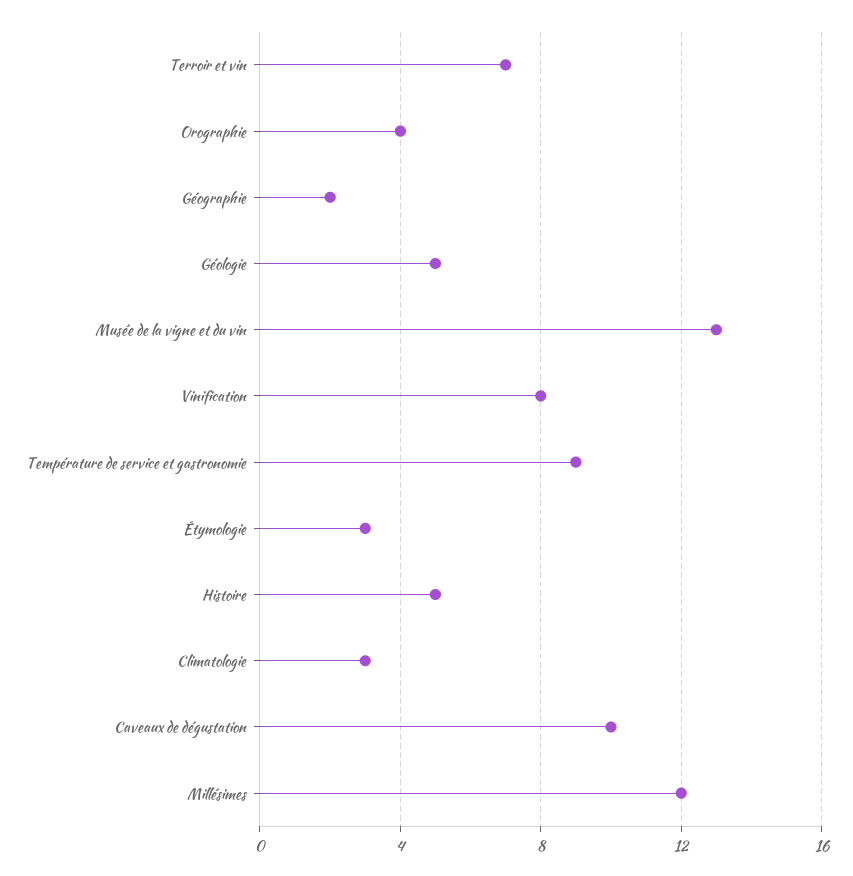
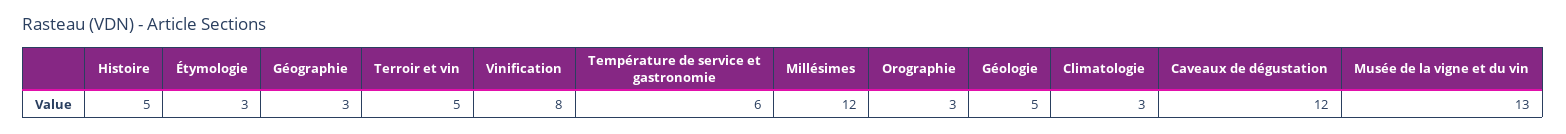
  {
-   "Terroir et vin": 7,
+   "Terroir et vin": 5,
-   "Orographie": 4,
+   "Orographie": 3,
-   "Géographie": 2,
+   "Géographie": 3,
    "Géologie": 5,
    "Musée de la vigne et du vin": 13,
    "Vinification": 8,
-   "Température de service et gastronomie": 9,
+   "Température de service et gastronomie": 6,
    "Étymologie": 3,
    "Histoire": 5,
    "Climatologie": 3,
-   "Caveaux de dégustation": 10,
+   "Caveaux de dégustation": 12,
    "Millésimes": 12
  }

